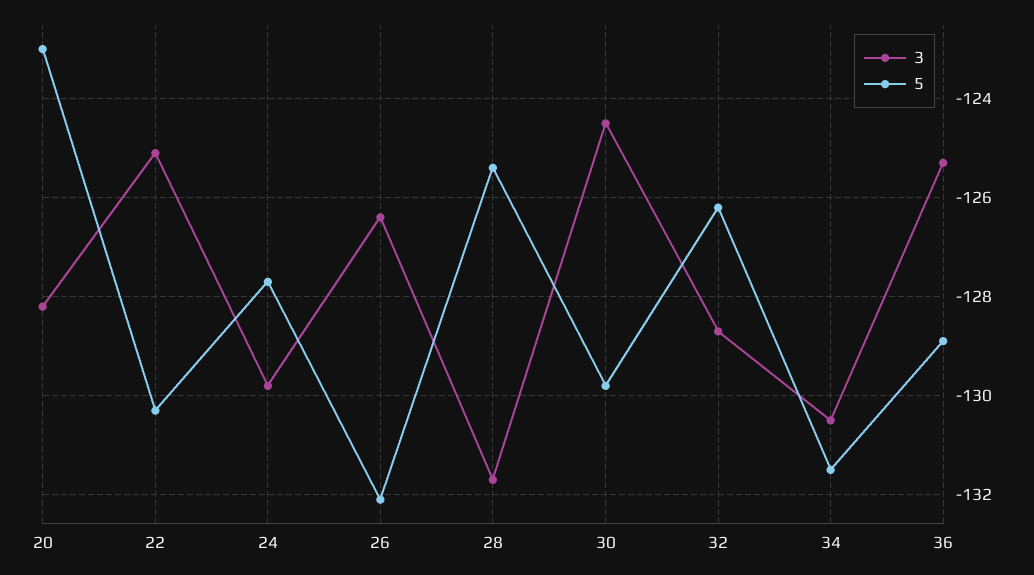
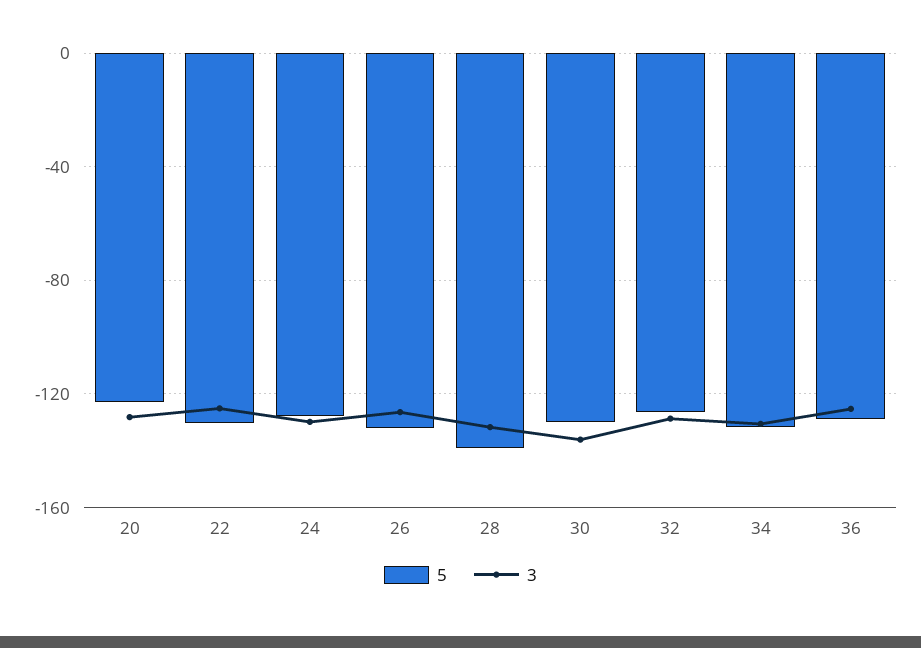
  {
    "3": {
      "20": -128,
      "22": -125,
      "24": -130,
      "26": -126.5,
      "28": -131.5,
-     "30": -124.5,
+     "30": -135,
      "32": -128.5,
      "34": -130.5,
      "36": -125.5
    },
    "5": {
      "20": -123,
      "22": -130.5,
      "24": -127.5,
      "26": -132,
-     "28": -125.5,
+     "28": -140,
      "30": -130,
      "32": -126,
      "34": -131.5,
      "36": -129
    }
  }

